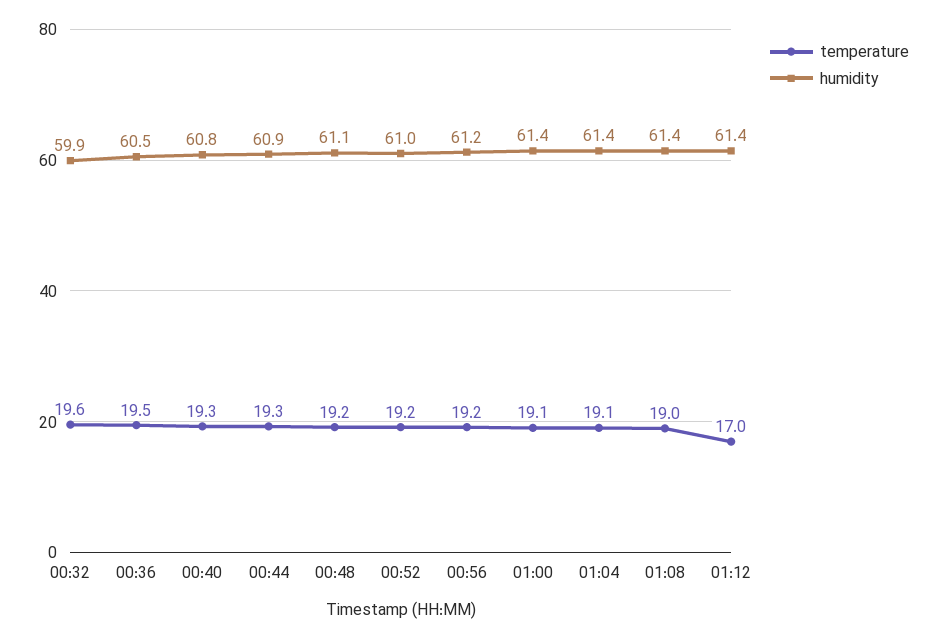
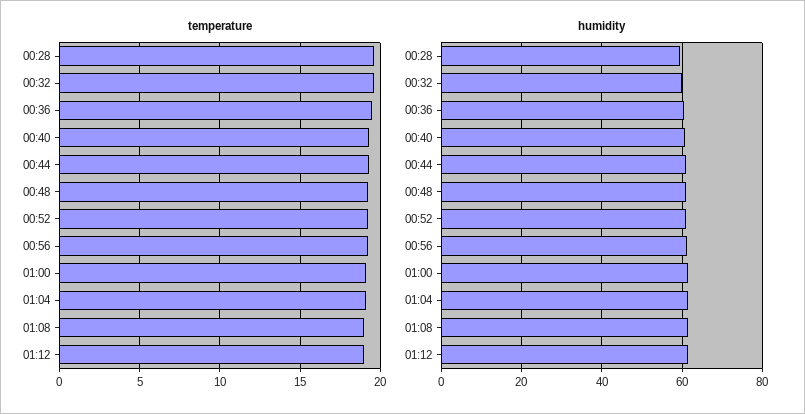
  {
    "temperature": {
      "00:32": 19.6,
      "00:36": 19.5,
      "00:40": 19.3,
      "00:44": 19.3,
      "00:48": 19.2,
      "00:52": 19.2,
      "00:56": 19.2,
      "01:00": 19.1,
      "01:04": 19.1,
      "01:08": 19,
-     "01:12": 17
+     "01:12": 19,
+     "00:28": 19.5
    },
    "humidity": {
      "00:32": 59.9,
      "00:36": 60.5,
      "00:40": 60.8,
      "00:44": 60.9,
      "00:48": 61.1,
      "00:52": 61,
      "00:56": 61.2,
      "01:00": 61.4,
      "01:04": 61.4,
      "01:08": 61.4,
-     "01:12": 61.4
+     "01:12": 61.4,
+     "00:28": 60
    }
  }

